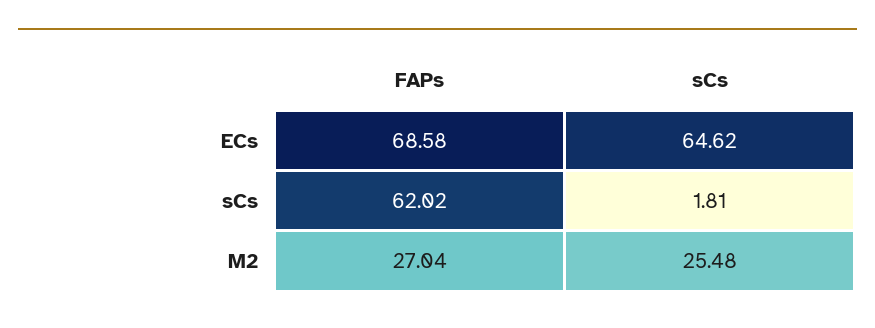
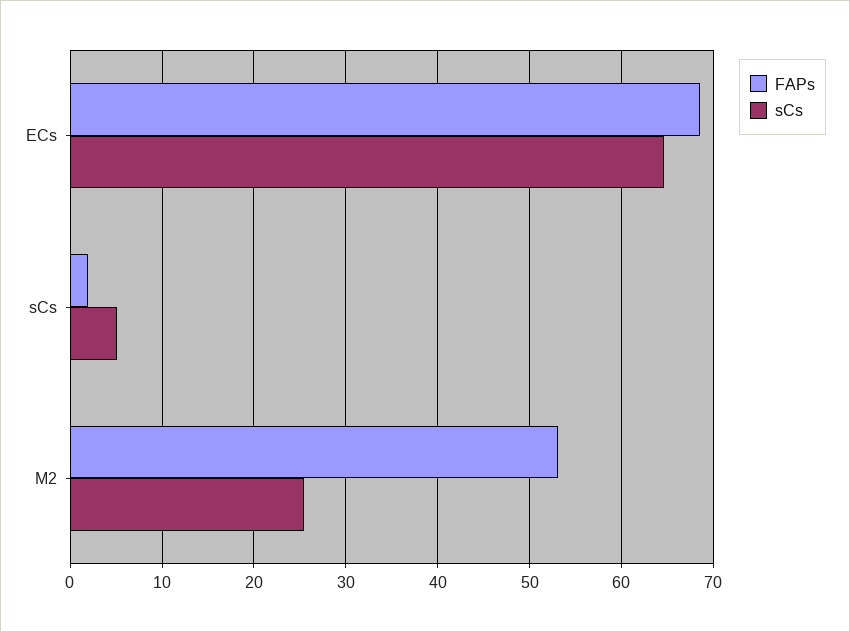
  {
    "FAPs": {
      "ECs": 68.58,
-     "sCs": 62.02,
+     "sCs": 2,
-     "M2": 27.04
+     "M2": 53
    },
    "sCs": {
      "ECs": 64.62,
-     "sCs": 1.81,
+     "sCs": 5,
      "M2": 25.48
    }
  }

